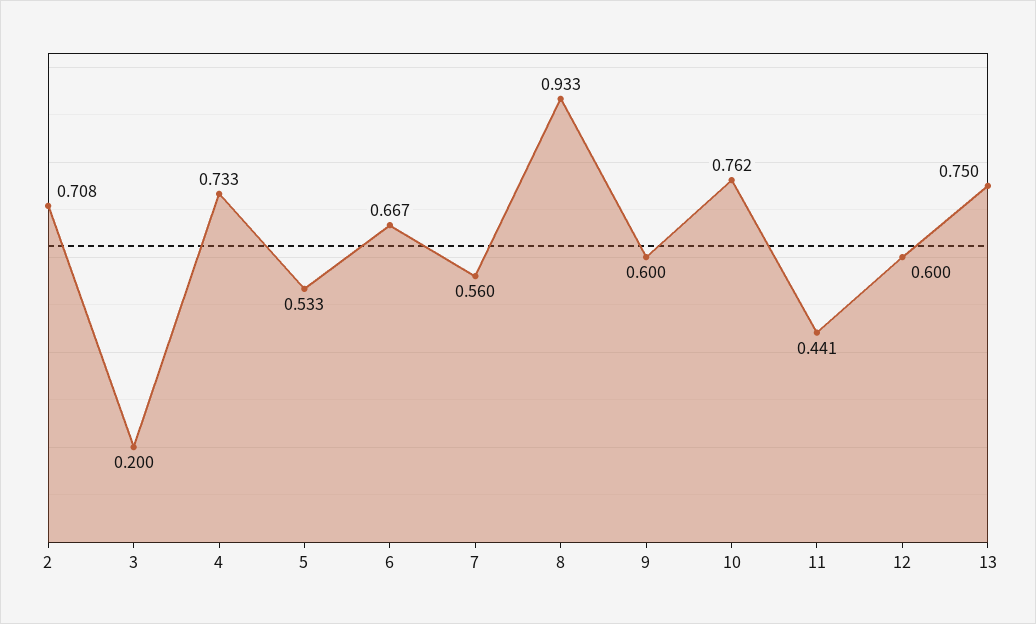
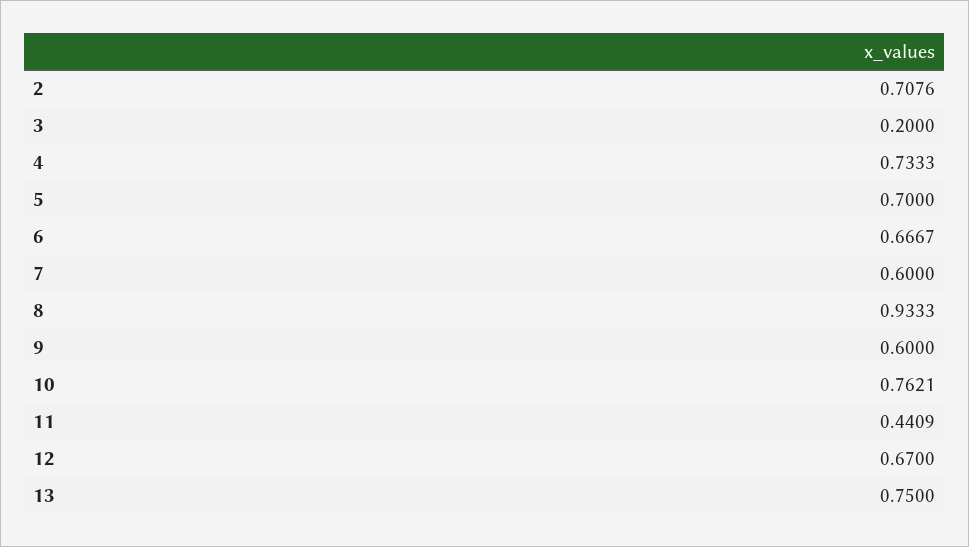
  {
    "2": 0.7076,
    "3": 0.2,
    "4": 0.7333,
-   "5": 0.533,
+   "5": 0.7,
    "6": 0.6667,
-   "7": 0.56,
+   "7": 0.6,
    "8": 0.9333,
    "9": 0.6,
    "10": 0.7621,
    "11": 0.4409,
-   "12": 0.6,
+   "12": 0.67,
    "13": 0.75
  }

